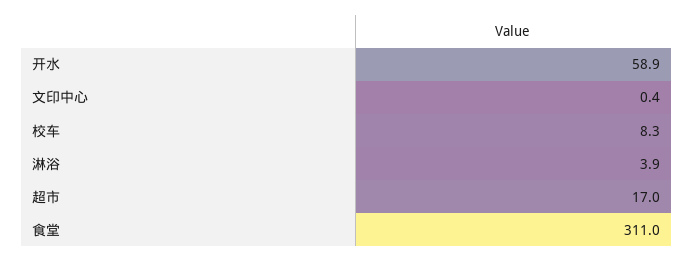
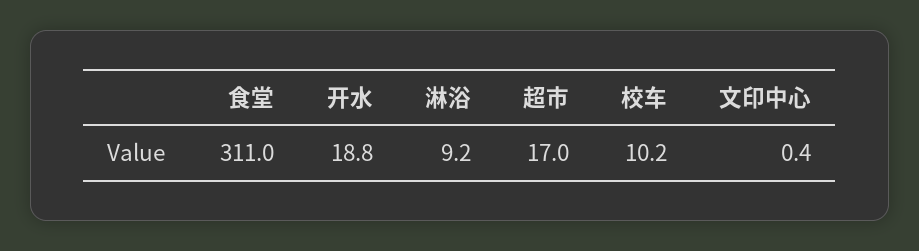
  {
-   "开水": 58.9,
+   "开水": 18.8,
    "文印中心": 0.4,
-   "校车": 8.3,
+   "校车": 10.2,
-   "淋浴": 3.9,
+   "淋浴": 9.2,
    "超市": 17,
    "食堂": 311
  }

